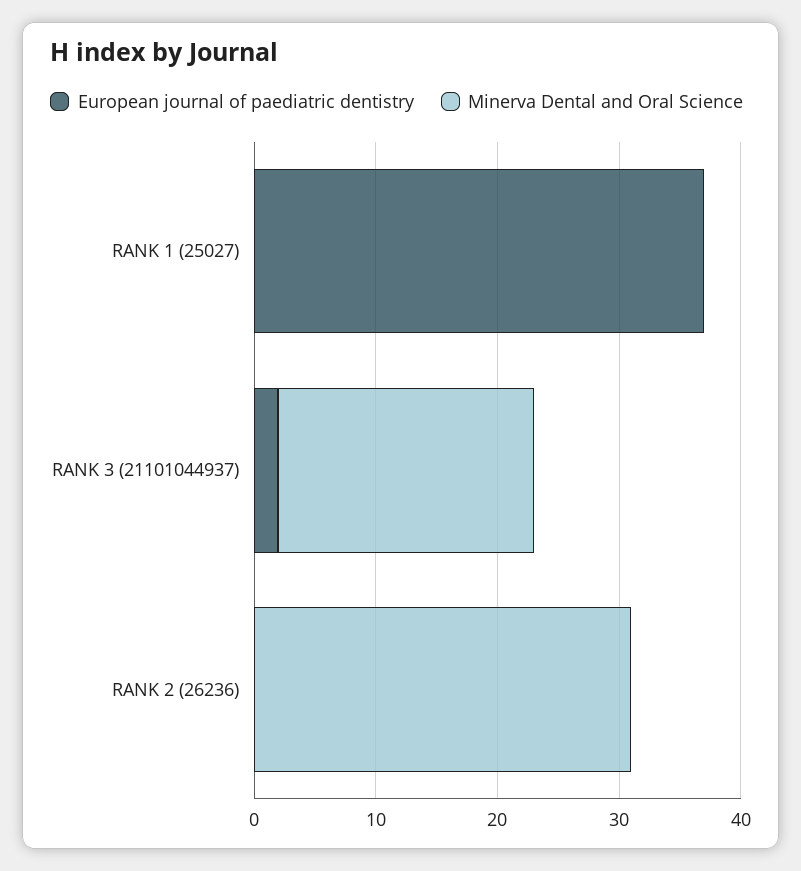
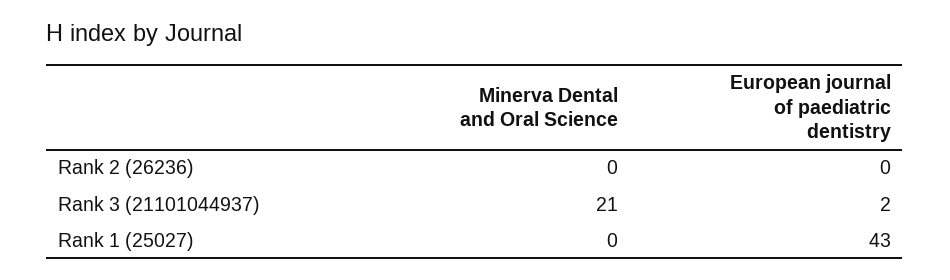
  {
    "European journal of paediatric dentistry": {
-     "RANK 1 (25027)": 37,
+     "RANK 1 (25027)": 43,
      "RANK 3 (21101044937)": 2,
      "RANK 2 (26236)": 0
    },
    "Minerva Dental and Oral Science": {
      "RANK 1 (25027)": 0,
      "RANK 3 (21101044937)": 21,
-     "RANK 2 (26236)": 31
+     "RANK 2 (26236)": 0
    }
  }

